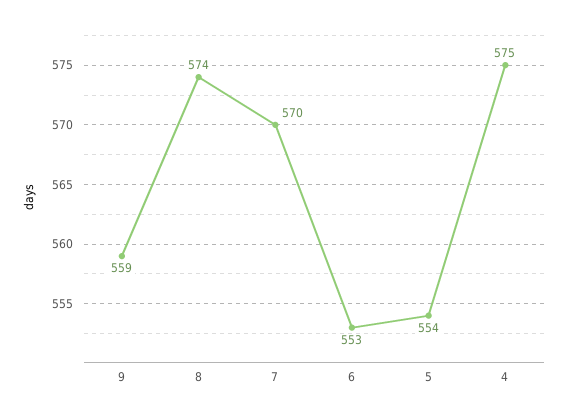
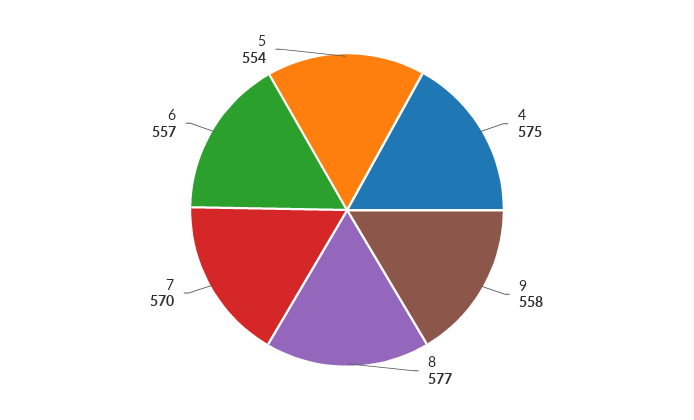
  {
-   "9": 559,
+   "9": 558,
-   "8": 574,
+   "8": 577,
    "7": 570,
-   "6": 553,
+   "6": 557,
    "5": 554,
    "4": 575
  }

